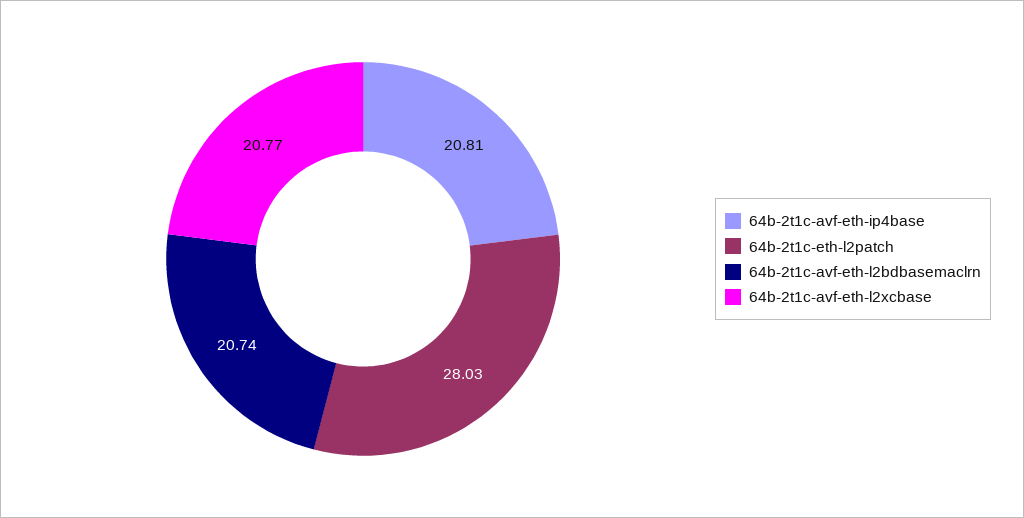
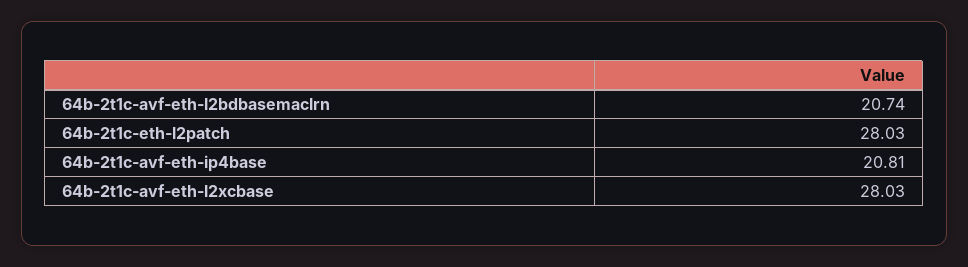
  {
    "64b-2t1c-avf-eth-ip4base": 20.81,
    "64b-2t1c-eth-l2patch": 28.03,
    "64b-2t1c-avf-eth-l2bdbasemaclrn": 20.74,
-   "64b-2t1c-avf-eth-l2xcbase": 20.77
+   "64b-2t1c-avf-eth-l2xcbase": 28.03
  }

